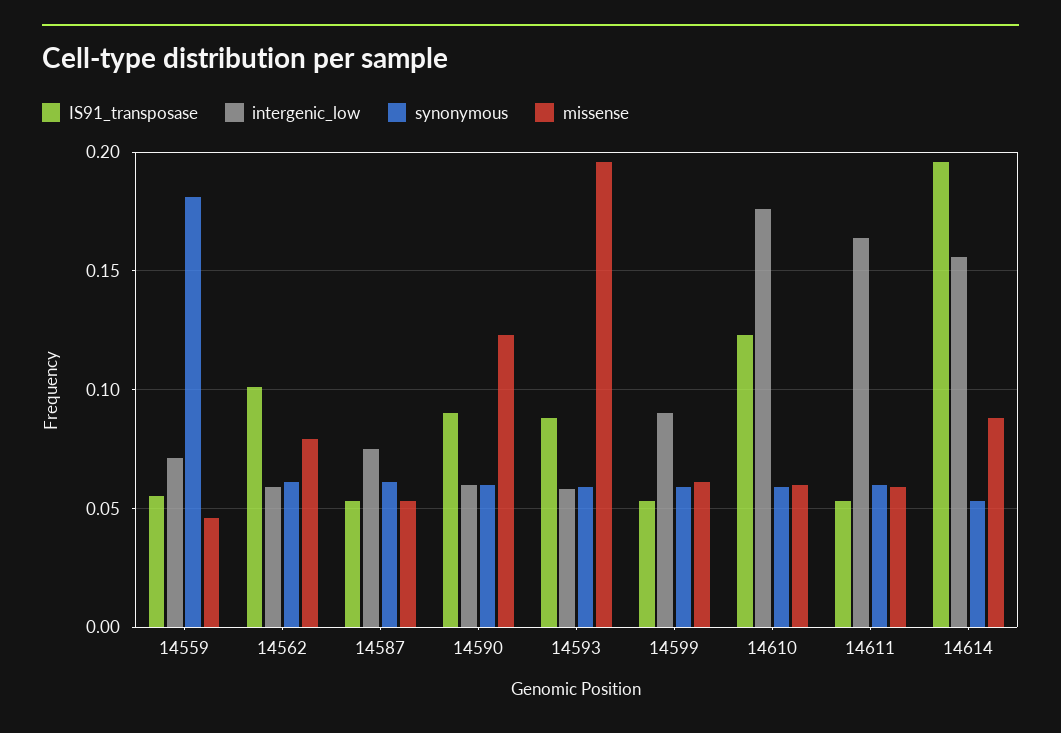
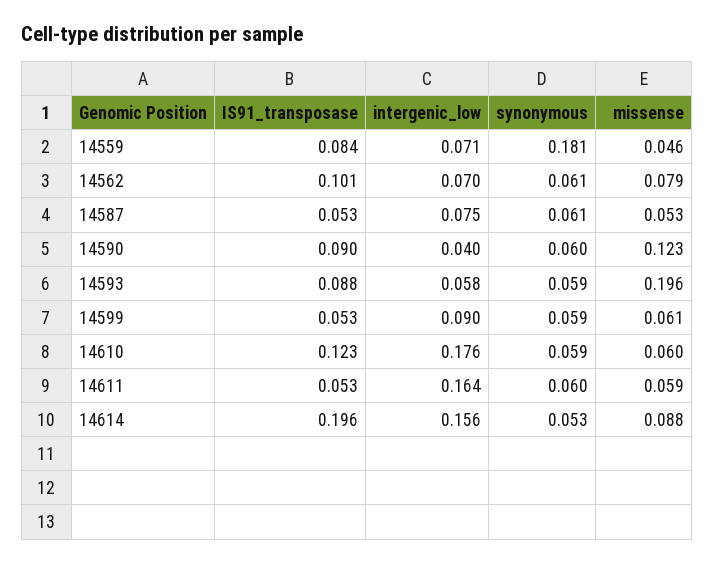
  {
    "IS91_transposase": {
-     "14559": 0.055,
+     "14559": 0.084,
      "14562": 0.101,
      "14587": 0.053,
      "14590": 0.09,
      "14593": 0.088,
      "14599": 0.053,
      "14610": 0.123,
      "14611": 0.053,
      "14614": 0.196
    },
    "intergenic_low": {
      "14559": 0.071,
-     "14562": 0.06,
+     "14562": 0.07,
      "14587": 0.075,
-     "14590": 0.06,
+     "14590": 0.04,
      "14593": 0.058,
      "14599": 0.09,
      "14610": 0.176,
      "14611": 0.164,
      "14614": 0.156
    },
    "synonymous": {
      "14559": 0.181,
      "14562": 0.061,
      "14587": 0.061,
      "14590": 0.06,
      "14593": 0.059,
      "14599": 0.059,
      "14610": 0.059,
      "14611": 0.06,
      "14614": 0.053
    },
    "missense": {
      "14559": 0.046,
      "14562": 0.079,
      "14587": 0.053,
      "14590": 0.123,
      "14593": 0.196,
      "14599": 0.061,
      "14610": 0.06,
      "14611": 0.059,
      "14614": 0.088
    }
  }

